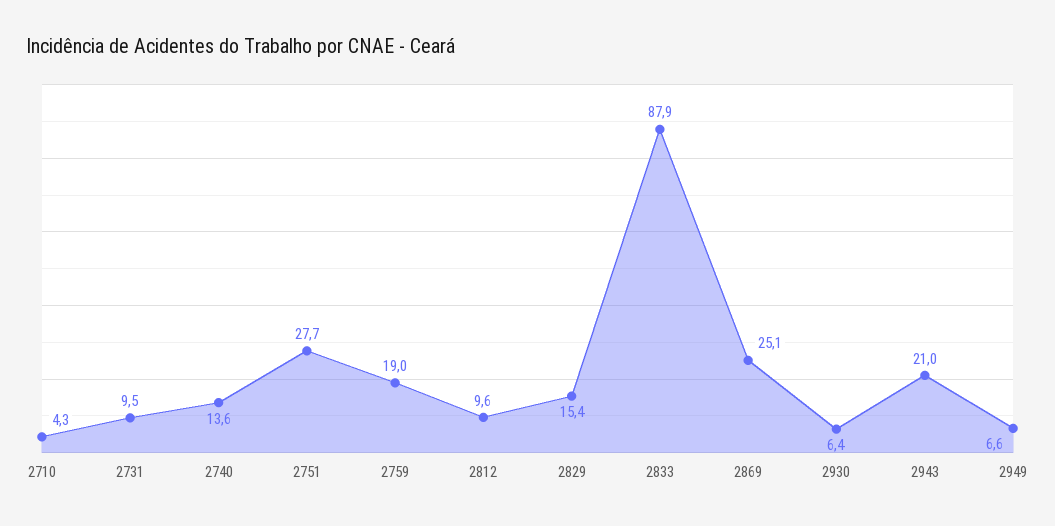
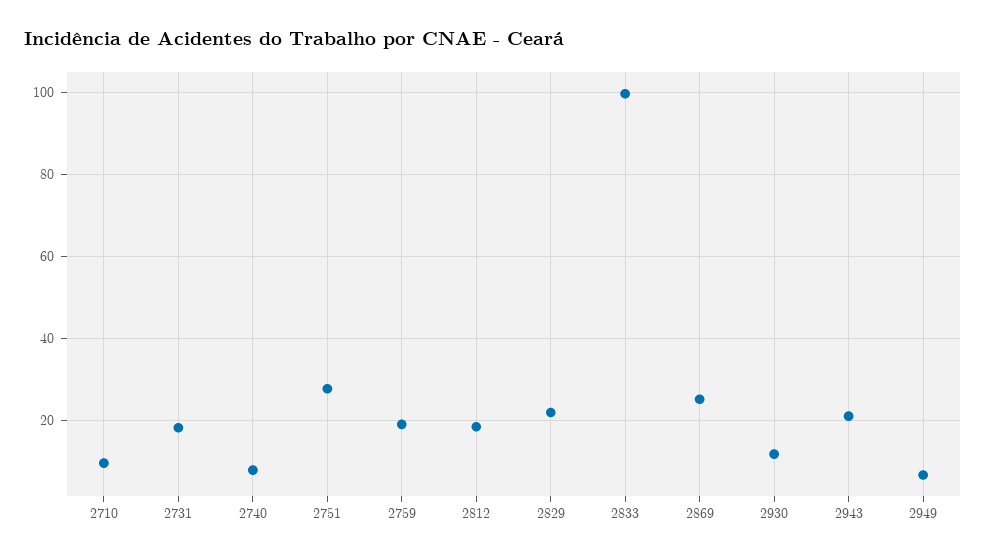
  {
-   "2710": 4.3,
+   "2710": 10,
-   "2731": 9.5,
+   "2731": 18,
-   "2740": 13.6,
+   "2740": 8,
    "2751": 27.7,
    "2759": 19,
-   "2812": 9.6,
+   "2812": 18,
-   "2829": 15.4,
+   "2829": 22,
-   "2833": 87.9,
+   "2833": 100,
    "2869": 25.1,
-   "2930": 6.4,
+   "2930": 12,
    "2943": 21,
    "2949": 6.6
  }

